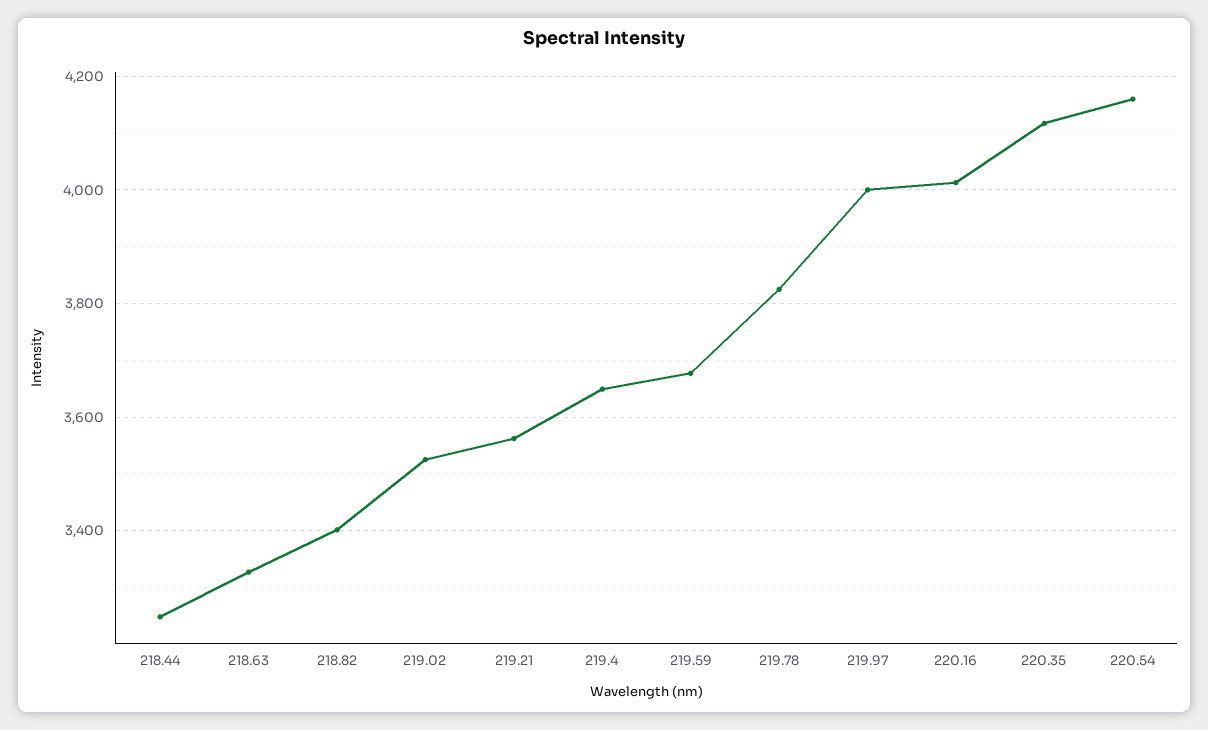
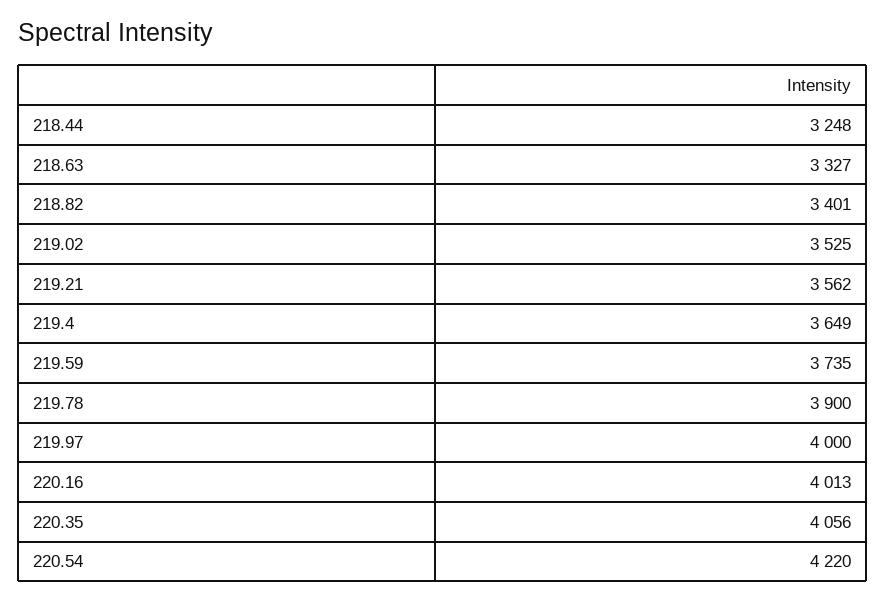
  {
    "218.44": 3248,
    "218.63": 3327,
    "218.82": 3401,
    "219.02": 3525,
    "219.21": 3562,
    "219.4": 3649,
-   "219.59": 3680,
+   "219.59": 3735,
-   "219.78": 3820,
+   "219.78": 3900,
    "219.97": 4000,
    "220.16": 4013,
-   "220.35": 4120,
+   "220.35": 4056,
-   "220.54": 4160
+   "220.54": 4220
  }

